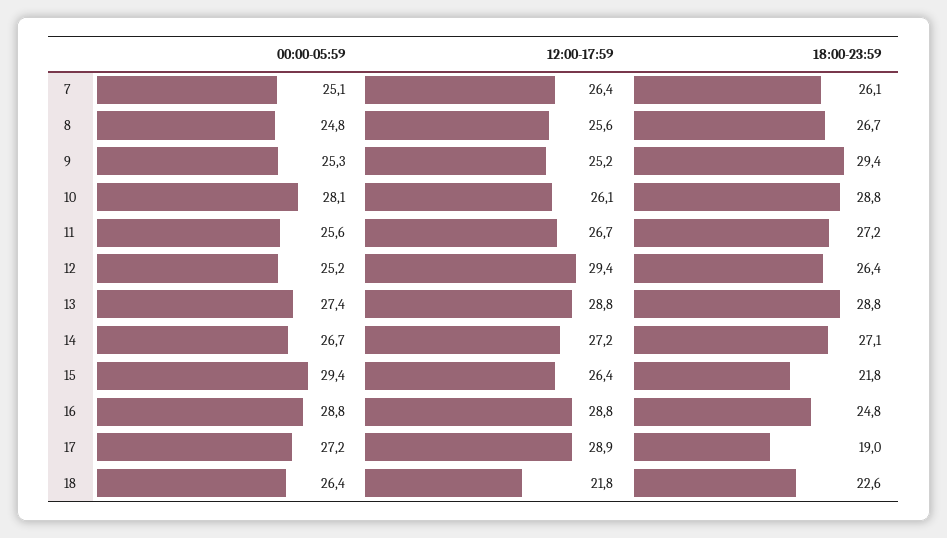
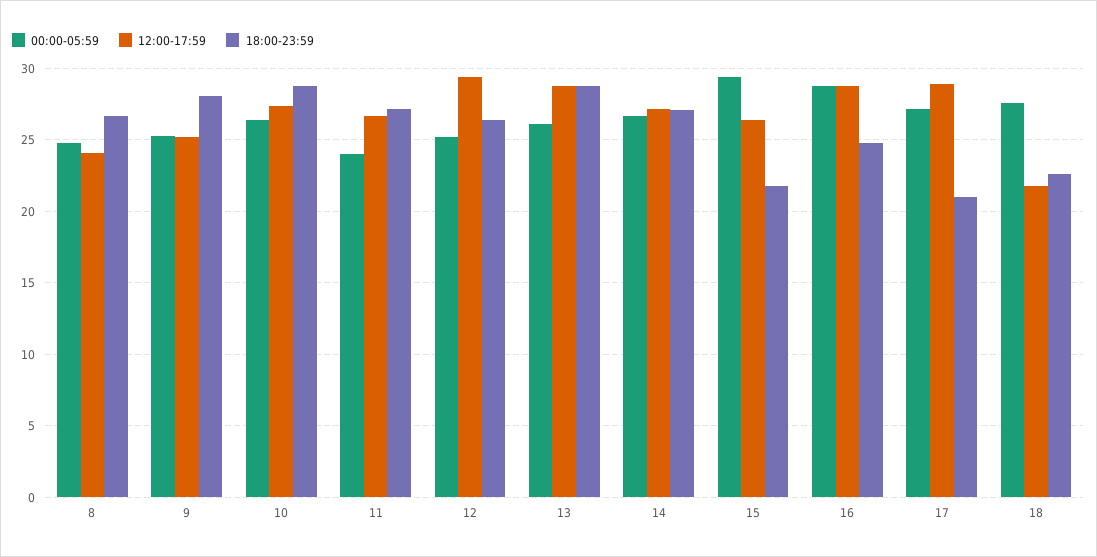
  {
    "00:00-05:59": {
-     "7": 25.1,
      "8": 24.8,
      "9": 25.3,
-     "10": 28.1,
+     "10": 26.5,
-     "11": 25.6,
+     "11": 24,
      "12": 25.2,
-     "13": 27.4,
+     "13": 26,
      "14": 26.7,
      "15": 29.4,
      "16": 28.8,
      "17": 27.2,
-     "18": 26.4
+     "18": 27.5
    },
    "12:00-17:59": {
-     "7": 26.4,
-     "8": 25.6,
+     "8": 24,
      "9": 25.2,
-     "10": 26.1,
+     "10": 27.5,
      "11": 26.7,
      "12": 29.4,
      "13": 28.8,
      "14": 27.2,
      "15": 26.4,
      "16": 28.8,
      "17": 28.9,
      "18": 21.8
    },
    "18:00-23:59": {
-     "7": 26.1,
      "8": 26.7,
-     "9": 29.4,
+     "9": 28,
      "10": 28.8,
      "11": 27.2,
      "12": 26.4,
      "13": 28.8,
      "14": 27.1,
      "15": 21.8,
      "16": 24.8,
-     "17": 19,
+     "17": 21,
      "18": 22.6
    }
  }

